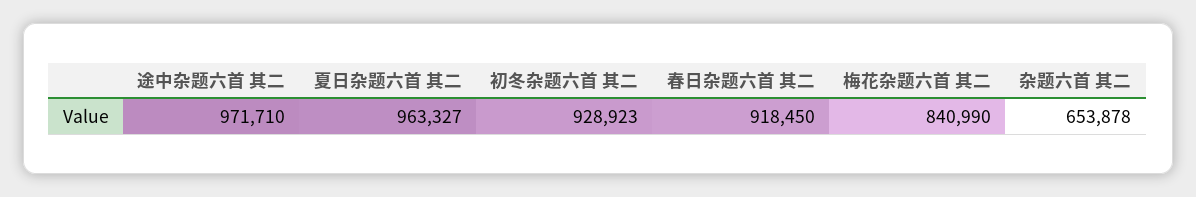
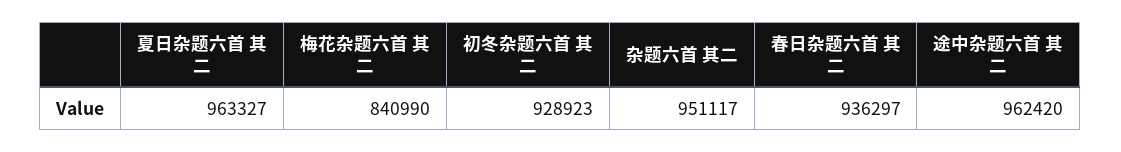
  {
-   "途中杂题六首 其二": 971710,
+   "途中杂题六首 其二": 962420,
    "夏日杂题六首 其二": 963327,
    "初冬杂题六首 其二": 928923,
-   "春日杂题六首 其二": 918450,
+   "春日杂题六首 其二": 936297,
    "梅花杂题六首 其二": 840990,
-   "杂题六首 其二": 653878
+   "杂题六首 其二": 951117
  }

